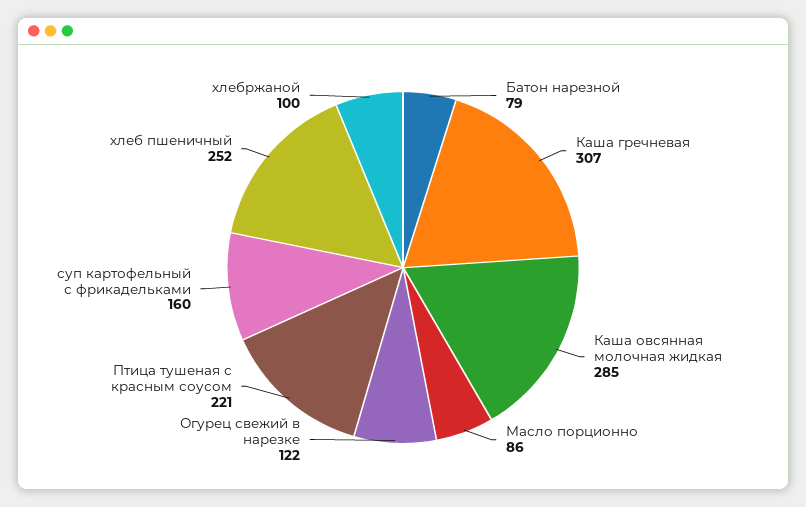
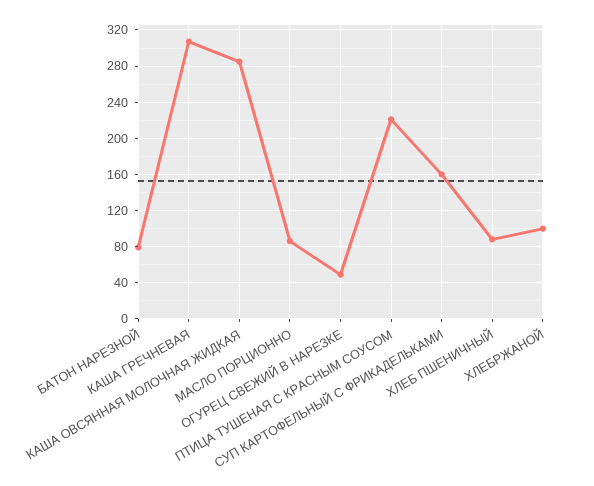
  {
    "Батон нарезной": 79,
    "Каша гречневая": 307,
    "Каша овсянная молочная жидкая": 285,
    "Масло порционно": 86,
-   "Огурец свежий в нарезке": 122,
+   "Огурец свежий в нарезке": 50,
    "Птица тушеная с красным соусом": 221,
    "суп картофельный с фрикадельками": 160,
-   "хлеб пшеничный": 252,
+   "хлеб пшеничный": 90,
    "хлебржаной": 100
  }

